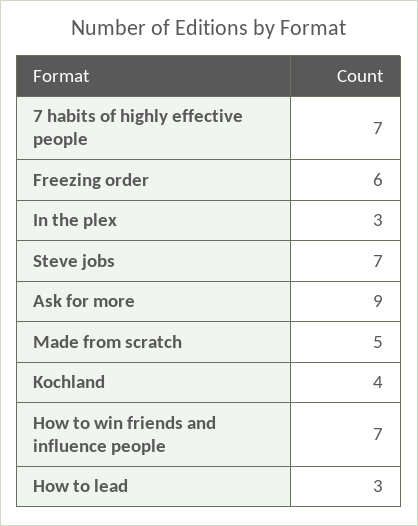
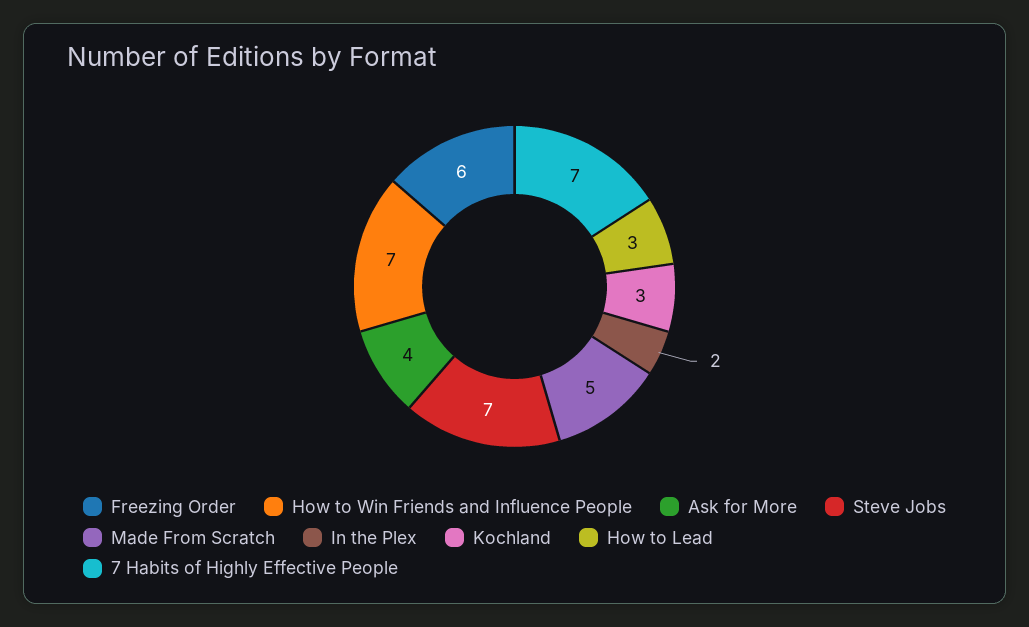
  {
    "7 habits of highly effective people": 7,
    "Freezing order": 6,
-   "In the plex": 3,
+   "In the plex": 2,
    "Steve jobs": 7,
-   "Ask for more": 9,
+   "Ask for more": 4,
    "Made from scratch": 5,
-   "Kochland": 4,
+   "Kochland": 3,
    "How to win friends and influence people": 7,
    "How to lead": 3
  }

